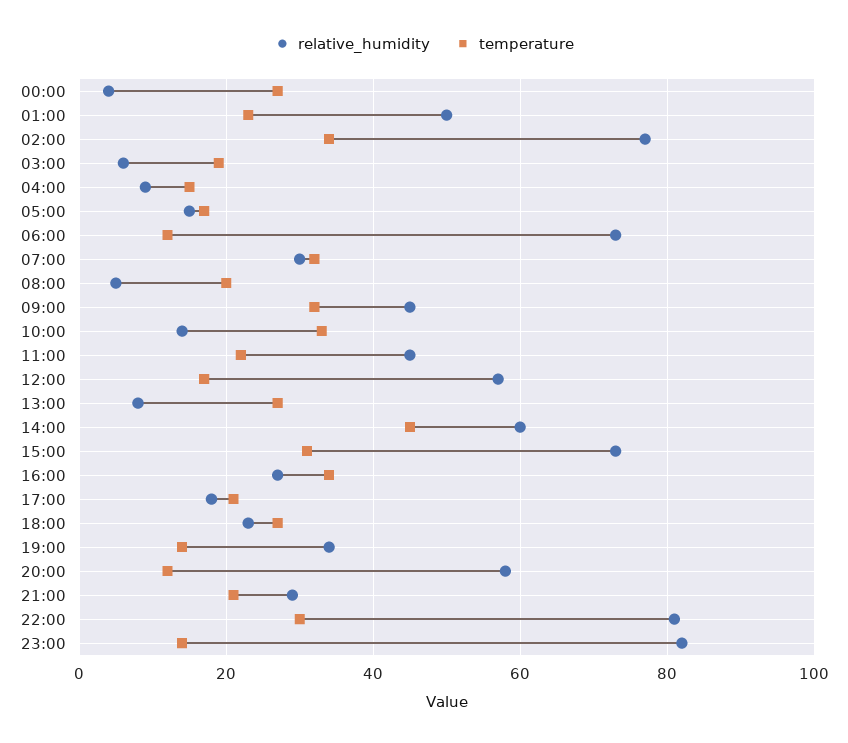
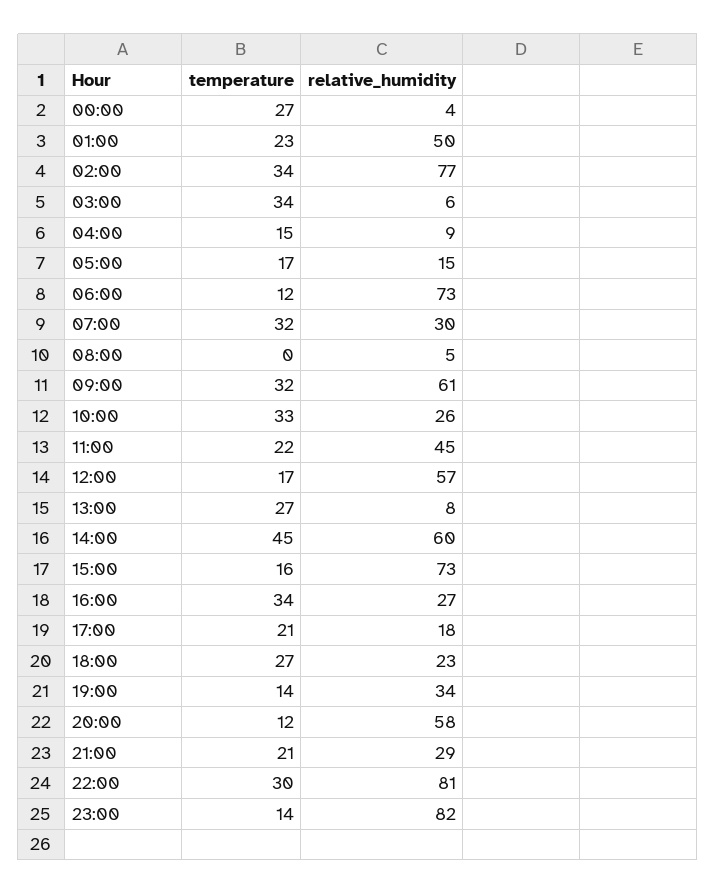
  {
    "relative_humidity": {
      "00:00": 4,
      "01:00": 50,
      "02:00": 77,
      "03:00": 6,
      "04:00": 9,
      "05:00": 15,
      "06:00": 73,
      "07:00": 30,
      "08:00": 5,
-     "09:00": 45,
+     "09:00": 61,
-     "10:00": 15,
+     "10:00": 26,
      "11:00": 45,
      "12:00": 57,
      "13:00": 8,
      "14:00": 60,
      "15:00": 73,
      "16:00": 27,
      "17:00": 18,
      "18:00": 23,
      "19:00": 34,
      "20:00": 58,
      "21:00": 29,
      "22:00": 81,
      "23:00": 82
    },
    "temperature": {
      "00:00": 27,
      "01:00": 23,
      "02:00": 34,
-     "03:00": 20,
+     "03:00": 34,
      "04:00": 15,
      "05:00": 17,
      "06:00": 12,
      "07:00": 32,
-     "08:00": 20,
+     "08:00": 0,
      "09:00": 32,
      "10:00": 33,
      "11:00": 22,
      "12:00": 17,
      "13:00": 27,
      "14:00": 45,
-     "15:00": 30,
+     "15:00": 16,
      "16:00": 34,
      "17:00": 21,
      "18:00": 27,
      "19:00": 14,
      "20:00": 12,
      "21:00": 21,
      "22:00": 30,
      "23:00": 14
    }
  }

